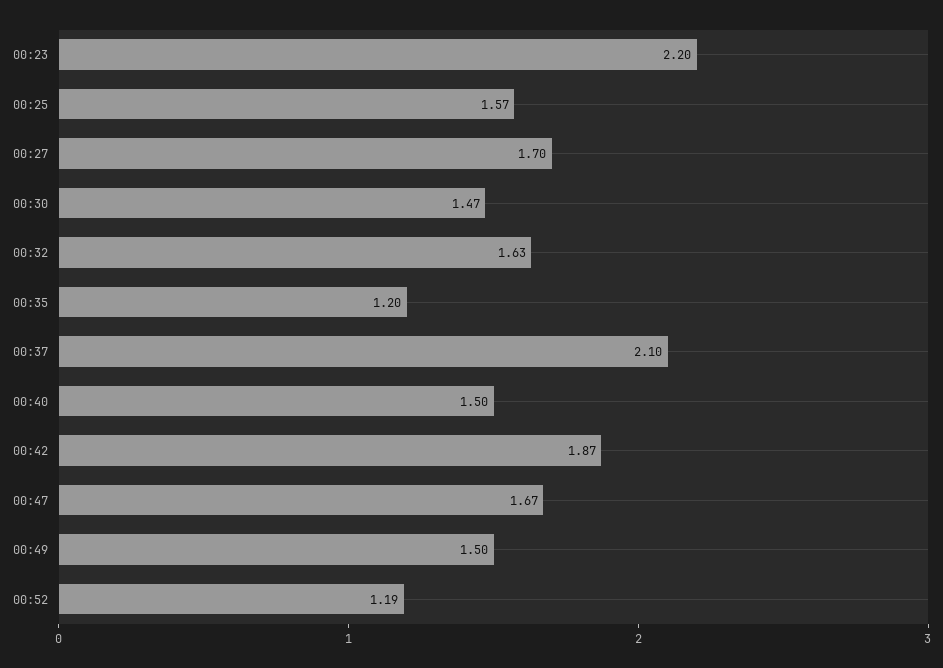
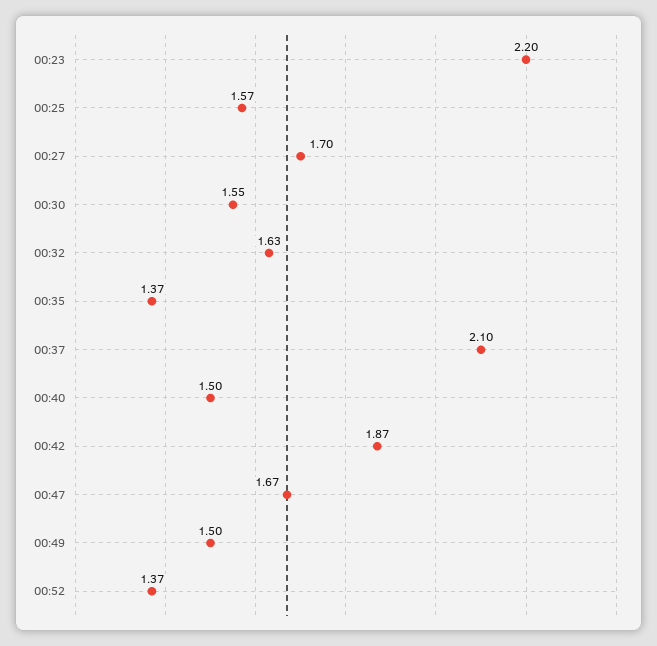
  {
    "00:23": 2.2,
    "00:25": 1.57,
    "00:27": 1.7,
-   "00:30": 1.47,
+   "00:30": 1.55,
    "00:32": 1.63,
-   "00:35": 1.2,
+   "00:35": 1.37,
    "00:37": 2.1,
    "00:40": 1.5,
    "00:42": 1.87,
    "00:47": 1.67,
    "00:49": 1.5,
-   "00:52": 1.19
+   "00:52": 1.37
  }

